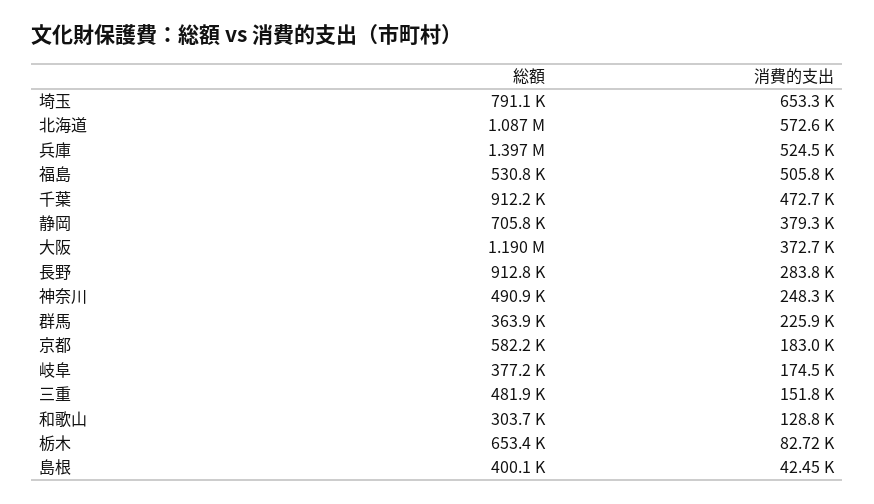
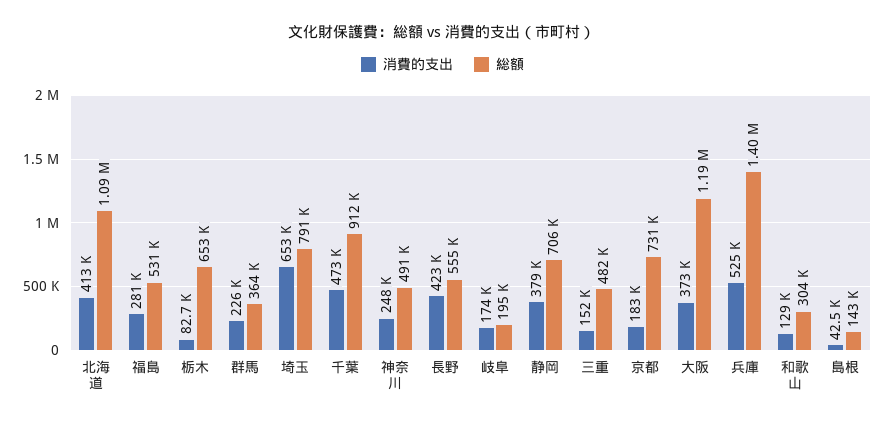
  {
    "総額": {
      "埼玉": 791100,
      "北海道": 1087000,
      "兵庫": 1397000,
      "福島": 530800,
      "千葉": 912200,
      "静岡": 705800,
      "大阪": 1190000,
-     "長野": 912800,
+     "長野": 555000,
      "神奈川": 490900,
      "群馬": 363900,
-     "京都": 582200,
+     "京都": 731000,
-     "岐阜": 377200,
+     "岐阜": 195000,
      "三重": 481900,
      "和歌山": 303700,
      "栃木": 653400,
-     "島根": 400100
+     "島根": 143000
    },
    "消費的支出": {
      "埼玉": 653300,
-     "北海道": 572600,
+     "北海道": 413000,
      "兵庫": 524500,
-     "福島": 505800,
+     "福島": 281000,
      "千葉": 472700,
      "静岡": 379300,
      "大阪": 372700,
-     "長野": 283800,
+     "長野": 423000,
      "神奈川": 248300,
      "群馬": 225900,
      "京都": 183000,
      "岐阜": 174500,
      "三重": 151800,
      "和歌山": 128800,
      "栃木": 82720,
      "島根": 42450
    }
  }

